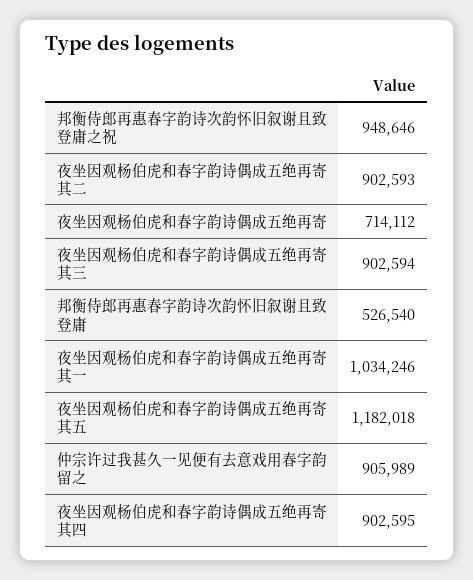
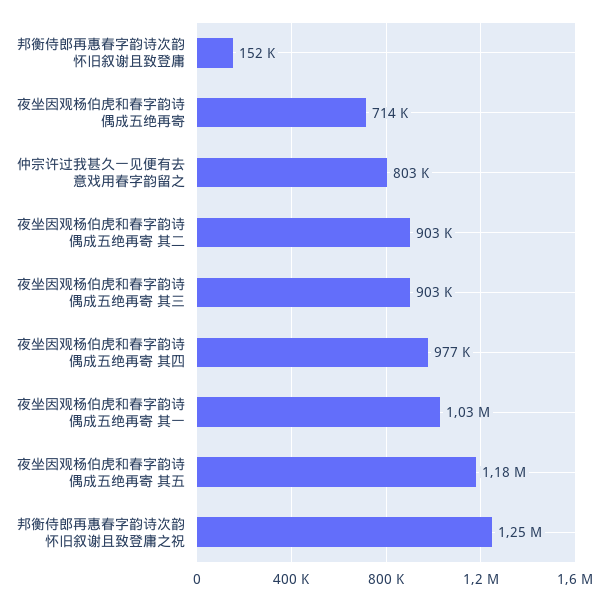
  {
-   "邦衡侍郎再惠春字韵诗次韵怀旧叙谢且致登庸之祝": 948646,
+   "邦衡侍郎再惠春字韵诗次韵怀旧叙谢且致登庸之祝": 1250000,
    "夜坐因观杨伯虎和春字韵诗偶成五绝再寄 其二": 902593,
    "夜坐因观杨伯虎和春字韵诗偶成五绝再寄": 714112,
    "夜坐因观杨伯虎和春字韵诗偶成五绝再寄 其三": 902594,
-   "邦衡侍郎再惠春字韵诗次韵怀旧叙谢且致登庸": 526540,
+   "邦衡侍郎再惠春字韵诗次韵怀旧叙谢且致登庸": 152000,
    "夜坐因观杨伯虎和春字韵诗偶成五绝再寄 其一": 1034246,
    "夜坐因观杨伯虎和春字韵诗偶成五绝再寄 其五": 1182018,
-   "仲宗许过我甚久一见便有去意戏用春字韵留之": 905989,
+   "仲宗许过我甚久一见便有去意戏用春字韵留之": 803000,
-   "夜坐因观杨伯虎和春字韵诗偶成五绝再寄 其四": 902595
+   "夜坐因观杨伯虎和春字韵诗偶成五绝再寄 其四": 977000
  }

